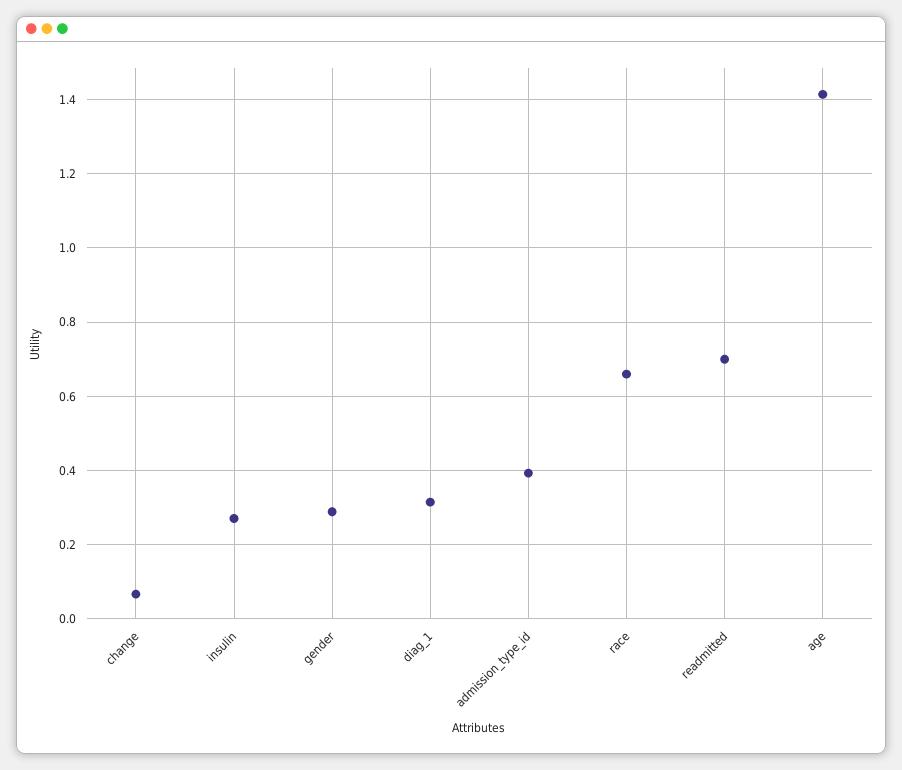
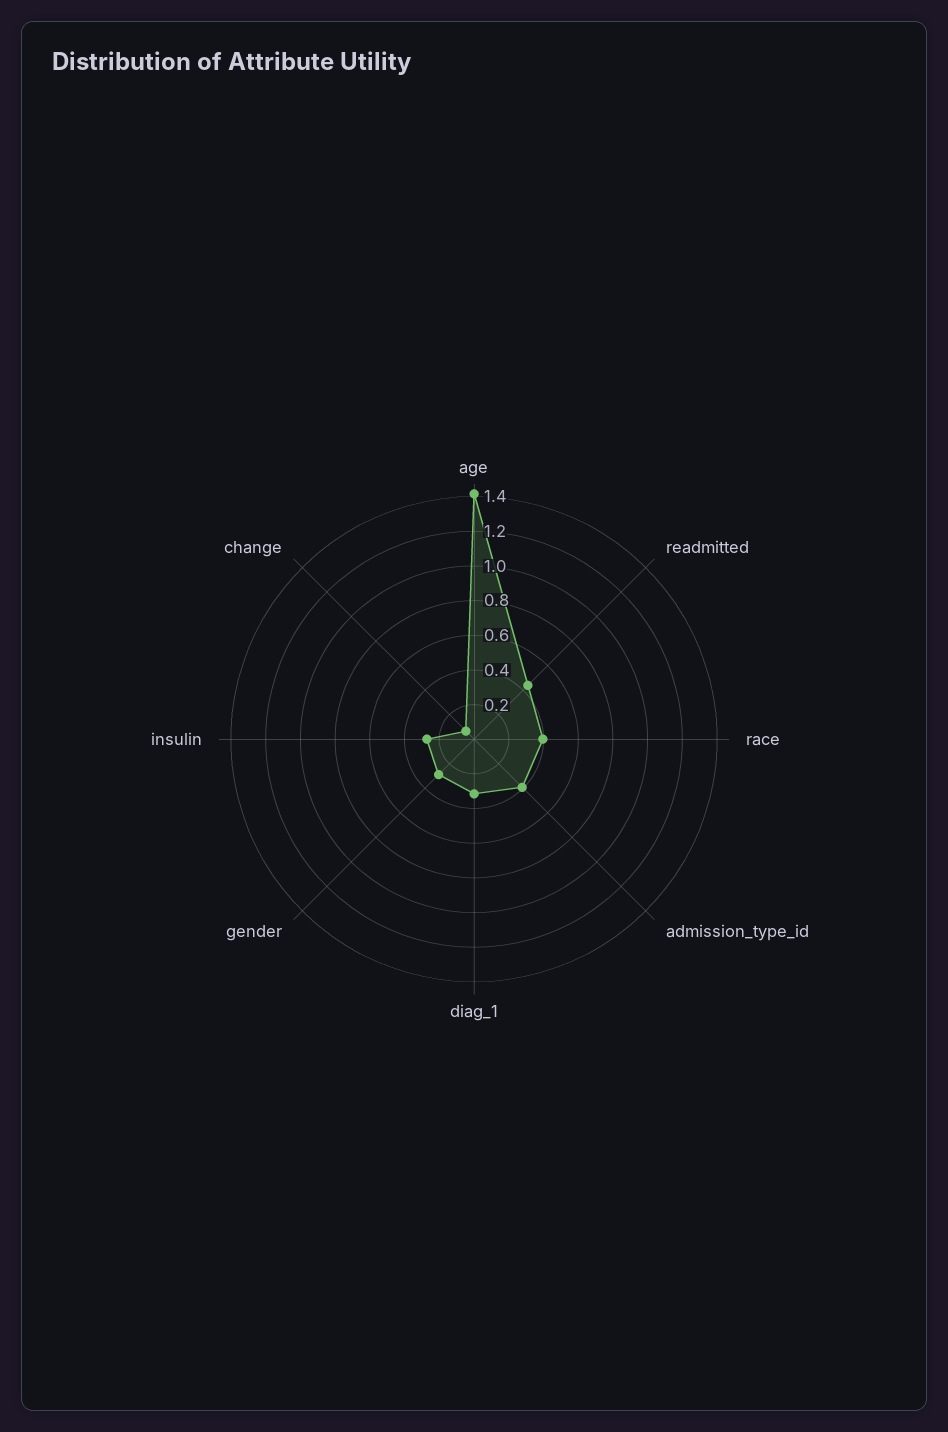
  {
    "change": 0.06,
    "insulin": 0.28,
    "gender": 0.28,
    "diag_1": 0.32,
    "admission_type_id": 0.4,
-   "race": 0.66,
+   "race": 0.4,
-   "readmitted": 0.7,
+   "readmitted": 0.45,
    "age": 1.42
  }

